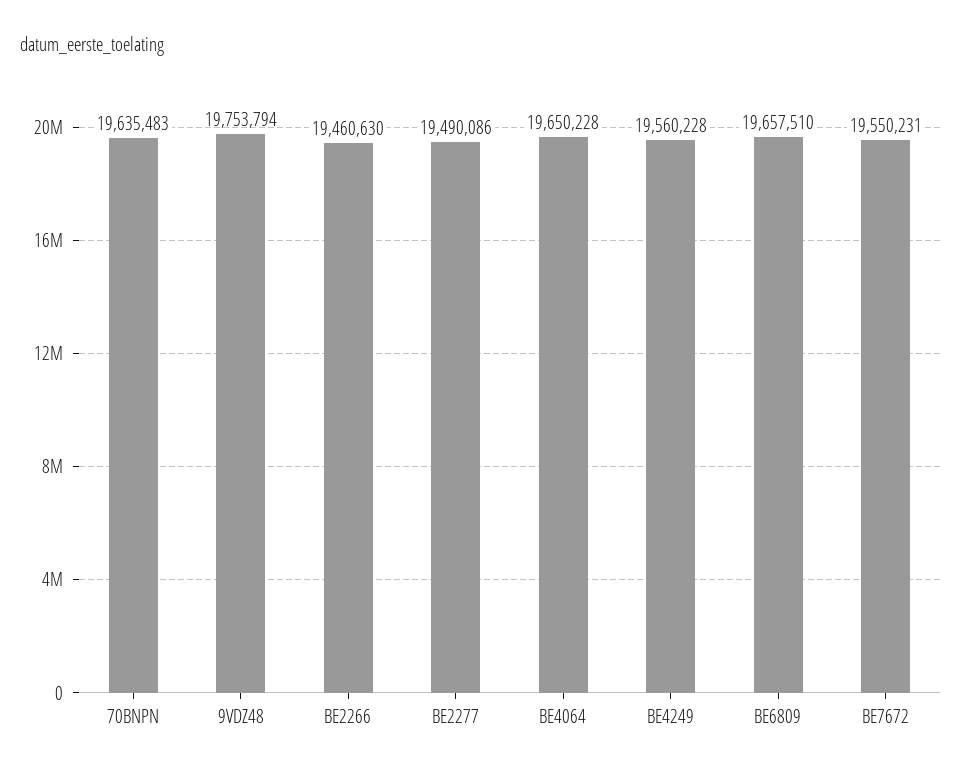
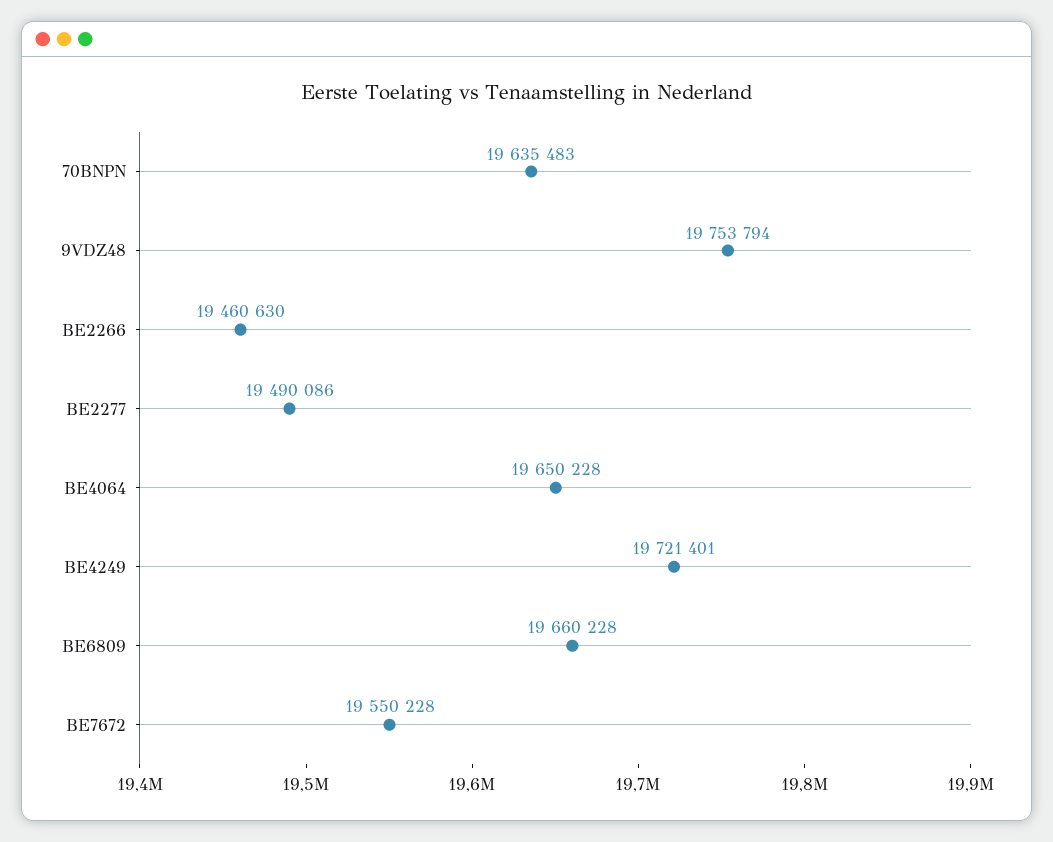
  {
    "70BNPN": 19635483,
    "9VDZ48": 19753794,
    "BE2266": 19460630,
    "BE2277": 19490086,
    "BE4064": 19650228,
-   "BE4249": 19560228,
+   "BE4249": 19721401,
-   "BE6809": 19657510,
+   "BE6809": 19660228,
-   "BE7672": 19550231
+   "BE7672": 19550228
  }

